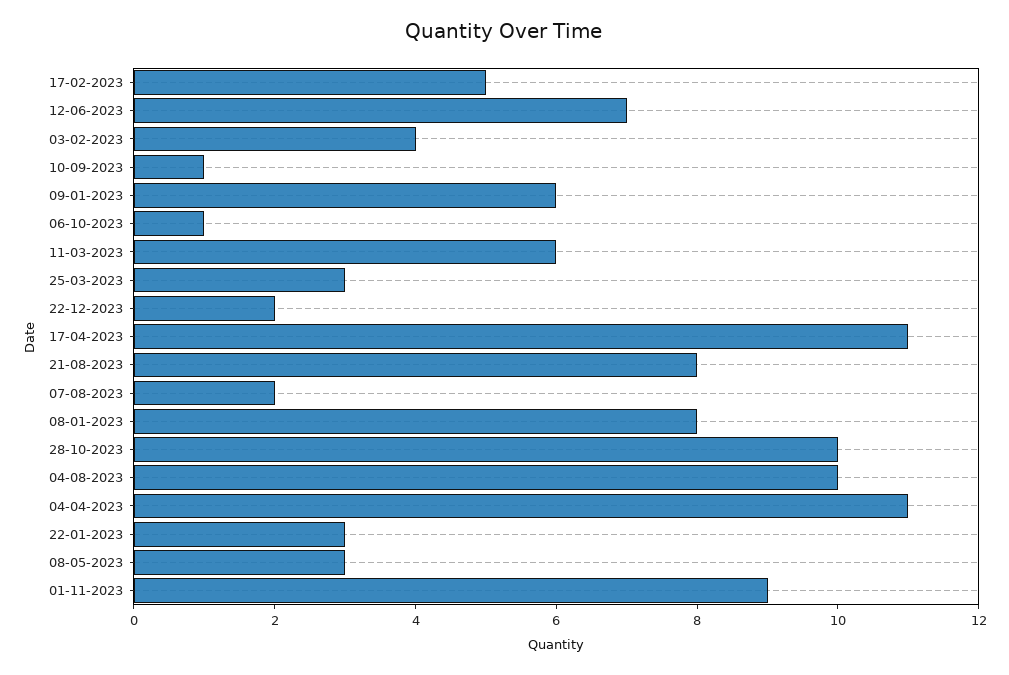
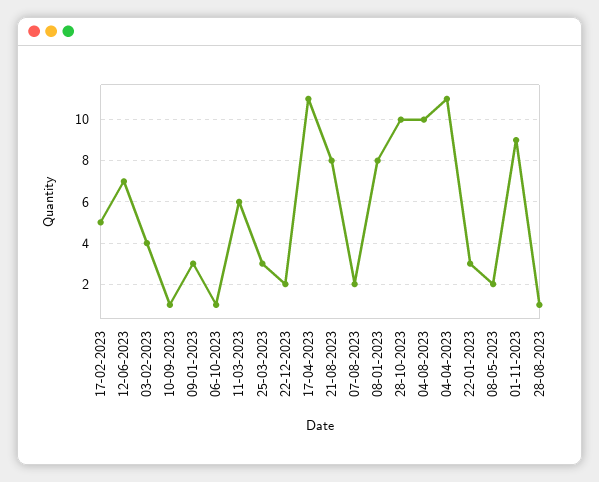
  {
    "17-02-2023": 5,
    "12-06-2023": 7,
    "03-02-2023": 4,
    "10-09-2023": 1,
-   "09-01-2023": 6,
+   "09-01-2023": 3,
    "06-10-2023": 1,
    "11-03-2023": 6,
    "25-03-2023": 3,
    "22-12-2023": 2,
    "17-04-2023": 11,
    "21-08-2023": 8,
    "07-08-2023": 2,
    "08-01-2023": 8,
    "28-10-2023": 10,
    "04-08-2023": 10,
    "04-04-2023": 11,
    "22-01-2023": 3,
-   "08-05-2023": 3,
+   "08-05-2023": 2,
-   "01-11-2023": 9
+   "01-11-2023": 9,
+   "28-08-2023": 1
  }

